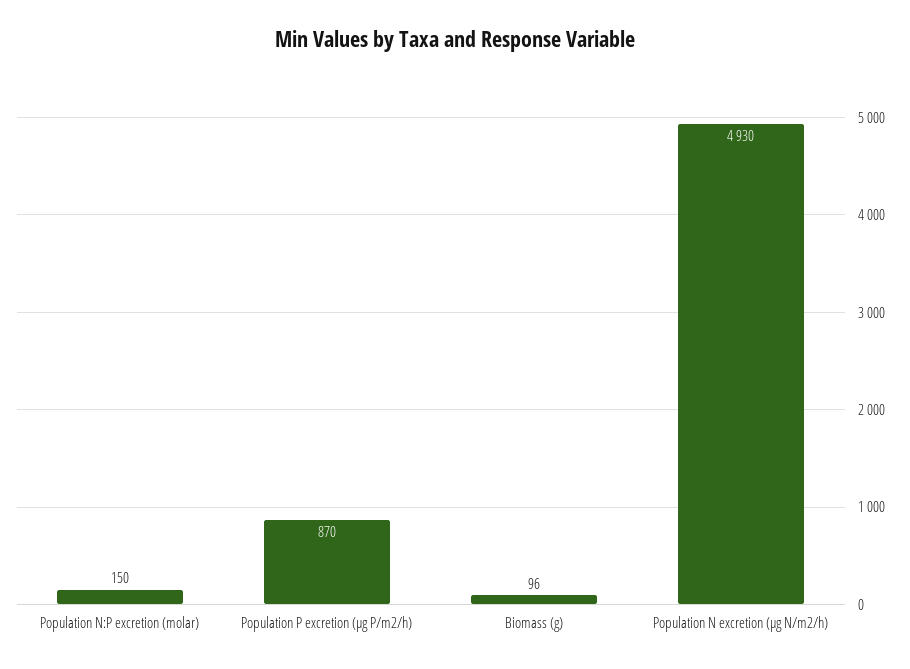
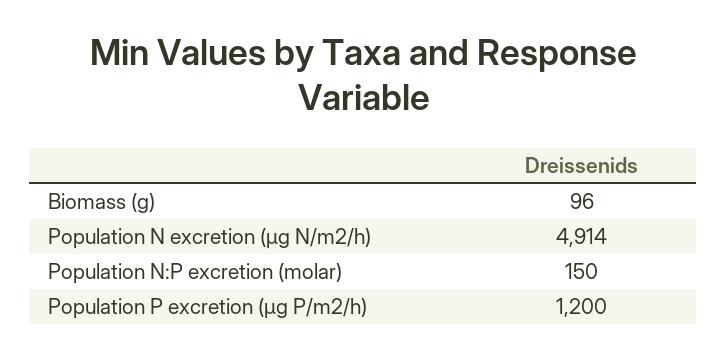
  {
    "Population N:P excretion (molar)": 150,
-   "Population P excretion (µg P/m2/h)": 870,
+   "Population P excretion (µg P/m2/h)": 1200,
    "Biomass (g)": 96,
-   "Population N excretion (µg N/m2/h)": 4930
+   "Population N excretion (µg N/m2/h)": 4914
  }

